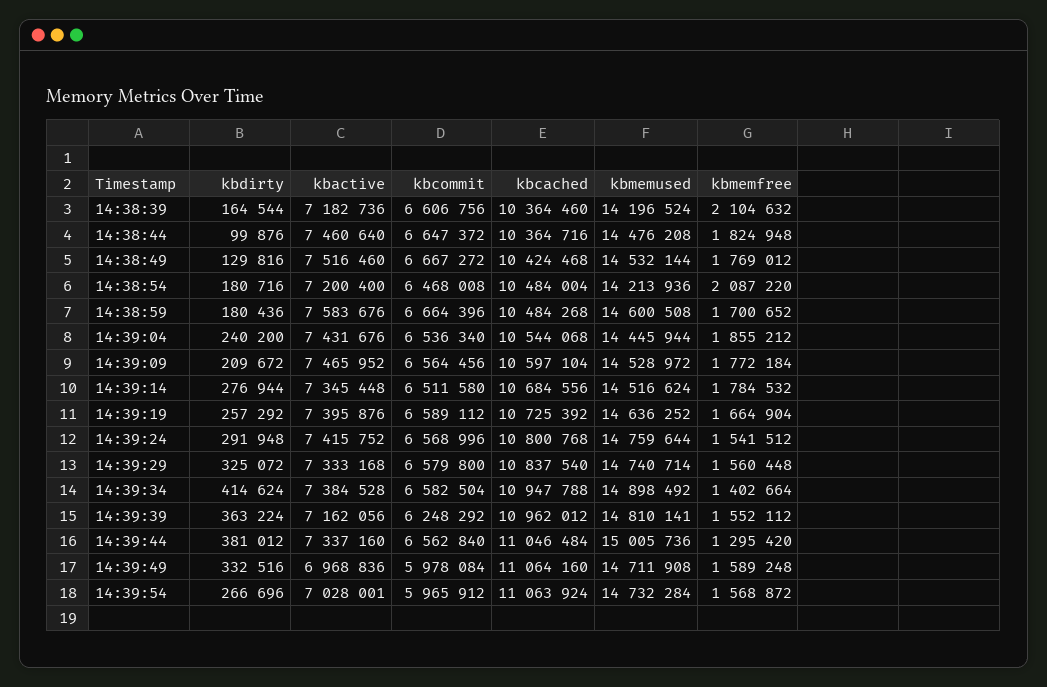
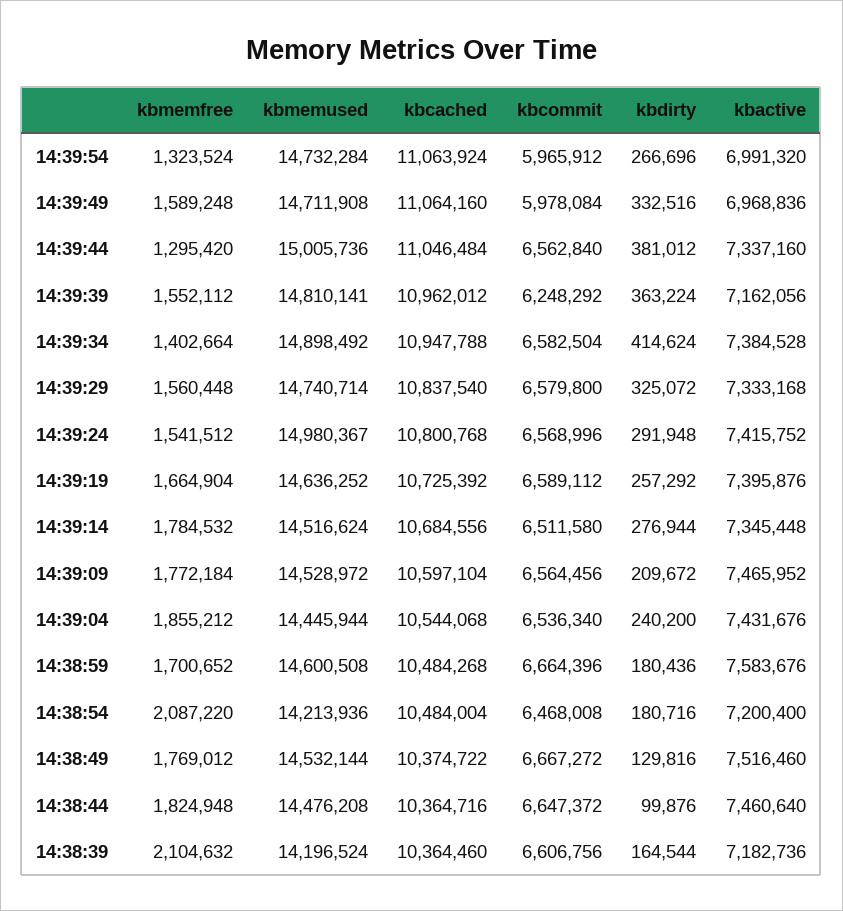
  {
    "kbdirty": {
      "14:38:39": 164544,
      "14:38:44": 99876,
      "14:38:49": 129816,
      "14:38:54": 180716,
      "14:38:59": 180436,
      "14:39:04": 240200,
      "14:39:09": 209672,
      "14:39:14": 276944,
      "14:39:19": 257292,
      "14:39:24": 291948,
      "14:39:29": 325072,
      "14:39:34": 414624,
      "14:39:39": 363224,
      "14:39:44": 381012,
      "14:39:49": 332516,
      "14:39:54": 266696
    },
    "kbactive": {
      "14:38:39": 7182736,
      "14:38:44": 7460640,
      "14:38:49": 7516460,
      "14:38:54": 7200400,
      "14:38:59": 7583676,
      "14:39:04": 7431676,
      "14:39:09": 7465952,
      "14:39:14": 7345448,
      "14:39:19": 7395876,
      "14:39:24": 7415752,
      "14:39:29": 7333168,
      "14:39:34": 7384528,
      "14:39:39": 7162056,
      "14:39:44": 7337160,
      "14:39:49": 6968836,
-     "14:39:54": 7028001
+     "14:39:54": 6991320
    },
    "kbcommit": {
      "14:38:39": 6606756,
      "14:38:44": 6647372,
      "14:38:49": 6667272,
      "14:38:54": 6468008,
      "14:38:59": 6664396,
      "14:39:04": 6536340,
      "14:39:09": 6564456,
      "14:39:14": 6511580,
      "14:39:19": 6589112,
      "14:39:24": 6568996,
      "14:39:29": 6579800,
      "14:39:34": 6582504,
      "14:39:39": 6248292,
      "14:39:44": 6562840,
      "14:39:49": 5978084,
      "14:39:54": 5965912
    },
    "kbcached": {
      "14:38:39": 10364460,
      "14:38:44": 10364716,
-     "14:38:49": 10424468,
+     "14:38:49": 10374722,
      "14:38:54": 10484004,
      "14:38:59": 10484268,
      "14:39:04": 10544068,
      "14:39:09": 10597104,
      "14:39:14": 10684556,
      "14:39:19": 10725392,
      "14:39:24": 10800768,
      "14:39:29": 10837540,
      "14:39:34": 10947788,
      "14:39:39": 10962012,
      "14:39:44": 11046484,
      "14:39:49": 11064160,
      "14:39:54": 11063924
    },
    "kbmemused": {
      "14:38:39": 14196524,
      "14:38:44": 14476208,
      "14:38:49": 14532144,
      "14:38:54": 14213936,
      "14:38:59": 14600508,
      "14:39:04": 14445944,
      "14:39:09": 14528972,
      "14:39:14": 14516624,
      "14:39:19": 14636252,
-     "14:39:24": 14759644,
+     "14:39:24": 14980367,
      "14:39:29": 14740714,
      "14:39:34": 14898492,
      "14:39:39": 14810141,
      "14:39:44": 15005736,
      "14:39:49": 14711908,
      "14:39:54": 14732284
    },
    "kbmemfree": {
      "14:38:39": 2104632,
      "14:38:44": 1824948,
      "14:38:49": 1769012,
      "14:38:54": 2087220,
      "14:38:59": 1700652,
      "14:39:04": 1855212,
      "14:39:09": 1772184,
      "14:39:14": 1784532,
      "14:39:19": 1664904,
      "14:39:24": 1541512,
      "14:39:29": 1560448,
      "14:39:34": 1402664,
      "14:39:39": 1552112,
      "14:39:44": 1295420,
      "14:39:49": 1589248,
-     "14:39:54": 1568872
+     "14:39:54": 1323524
    }
  }

